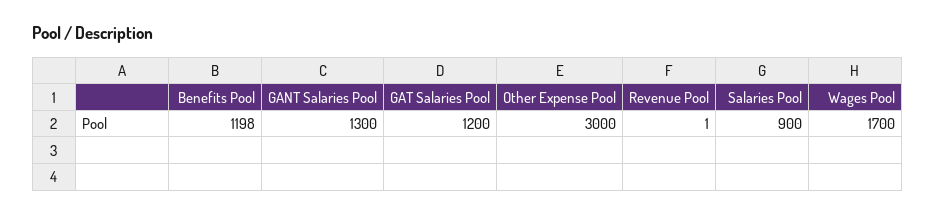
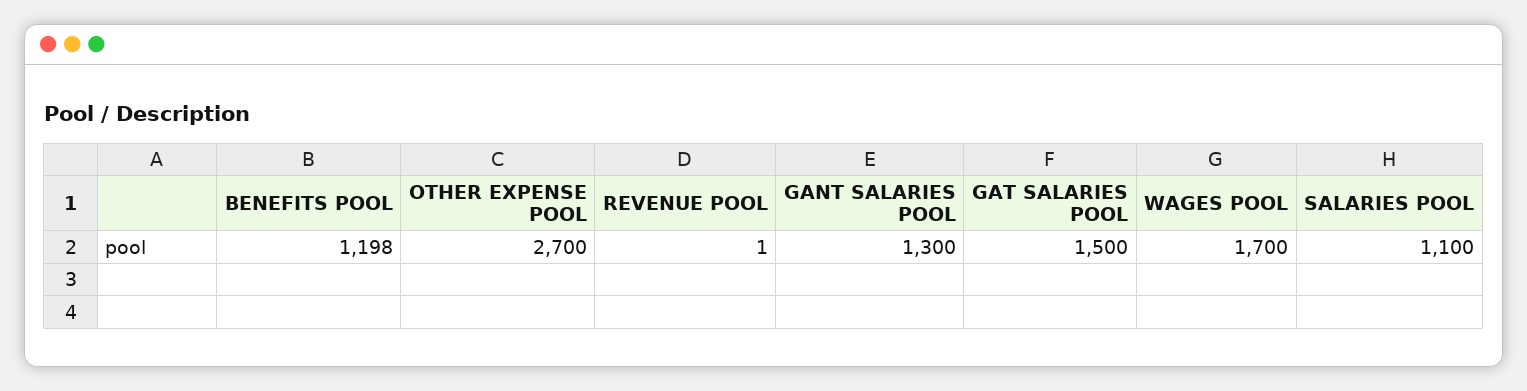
  {
    "Benefits Pool": 1198,
    "GANT Salaries Pool": 1300,
-   "GAT Salaries Pool": 1200,
+   "GAT Salaries Pool": 1500,
-   "Other Expense Pool": 3000,
+   "Other Expense Pool": 2700,
    "Revenue Pool": 1,
-   "Salaries Pool": 900,
+   "Salaries Pool": 1100,
    "Wages Pool": 1700
  }

